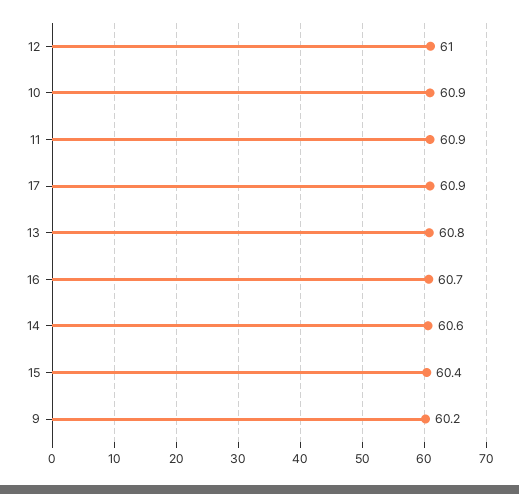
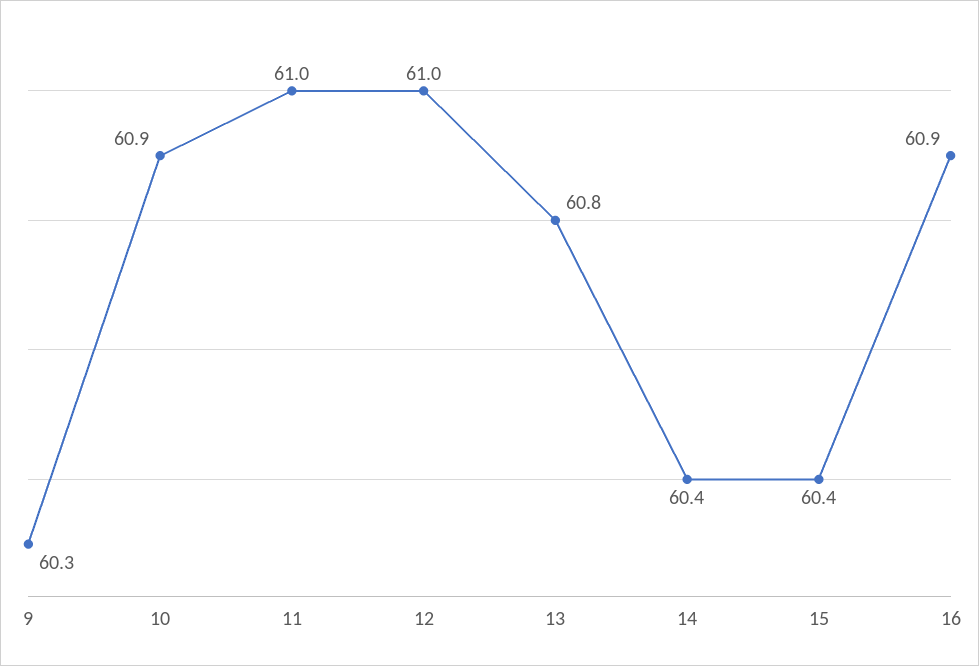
  {
    "12": 61,
    "10": 60.9,
-   "11": 60.9,
+   "11": 61,
-   "17": 60.9,
    "13": 60.8,
-   "16": 60.7,
+   "16": 60.9,
-   "14": 60.6,
+   "14": 60.4,
    "15": 60.4,
-   "9": 60.2
+   "9": 60.3
  }

